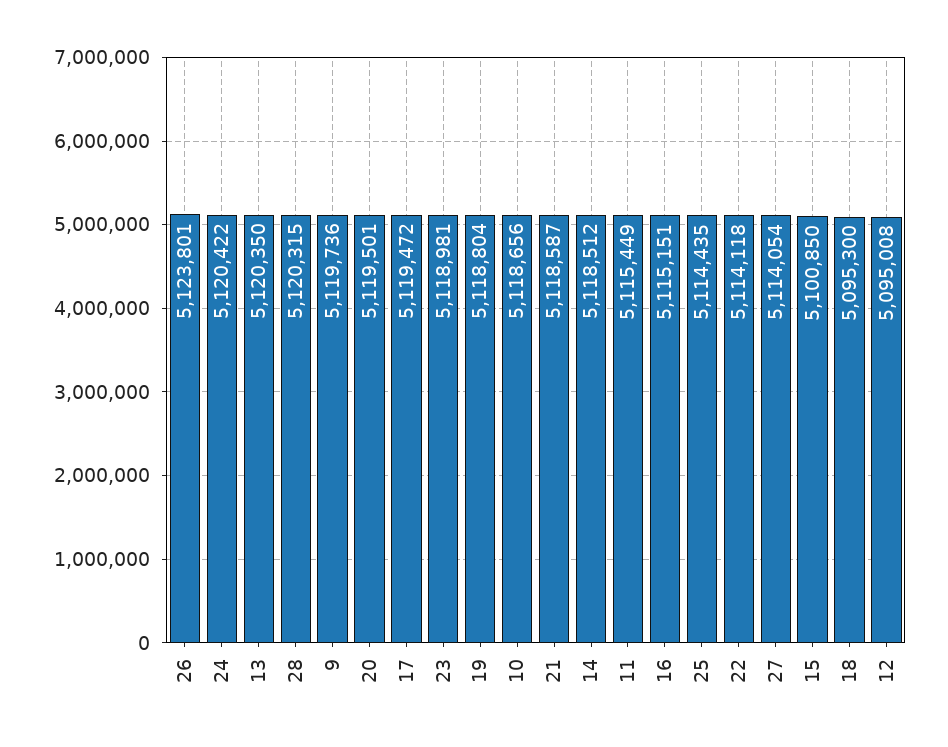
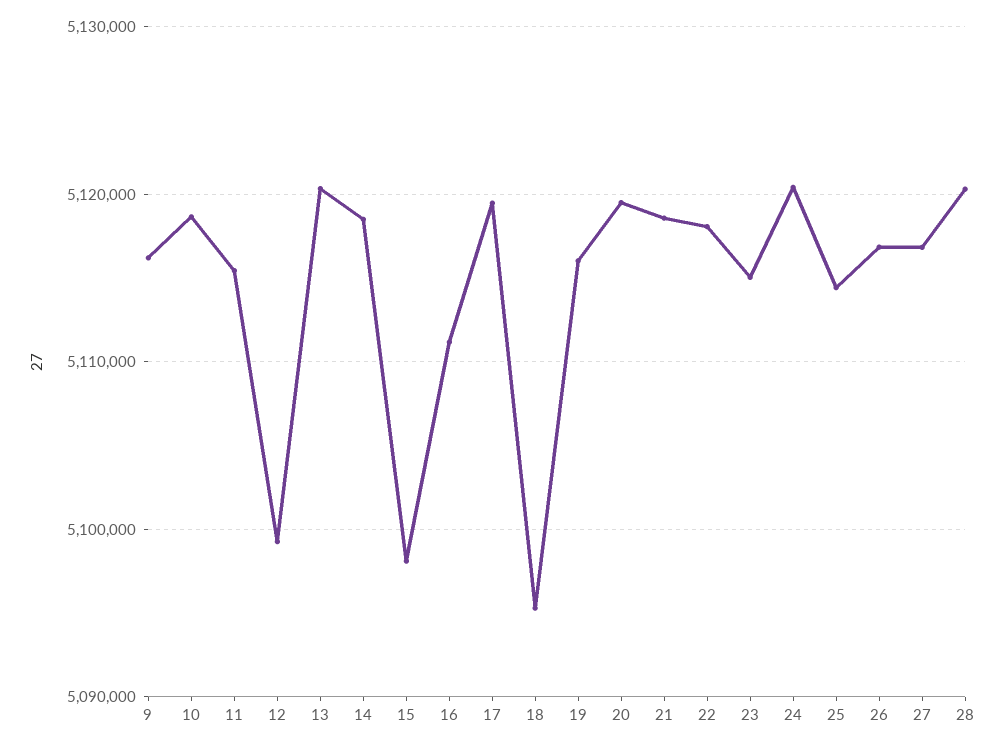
  {
-   "26": 5123801,
+   "26": 5117000,
    "24": 5120422,
    "13": 5120350,
    "28": 5120315,
-   "9": 5119736,
+   "9": 5116000,
    "20": 5119501,
    "17": 5119472,
-   "23": 5118981,
+   "23": 5115000,
-   "19": 5118804,
+   "19": 5116000,
    "10": 5118656,
    "21": 5118587,
    "14": 5118512,
    "11": 5115449,
-   "16": 5115151,
+   "16": 5111000,
    "25": 5114435,
-   "22": 5114118,
+   "22": 5118000,
-   "27": 5114054,
+   "27": 5117000,
-   "15": 5100850,
+   "15": 5098000,
    "18": 5095300,
-   "12": 5095008
+   "12": 5099000
  }

